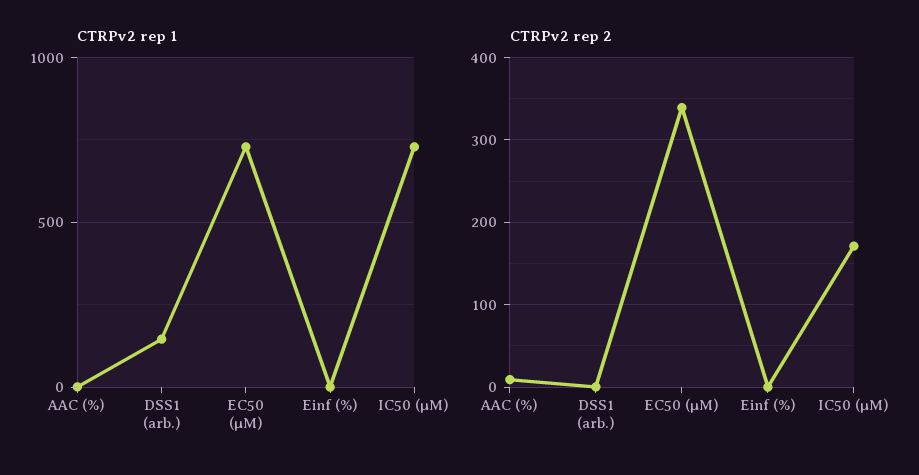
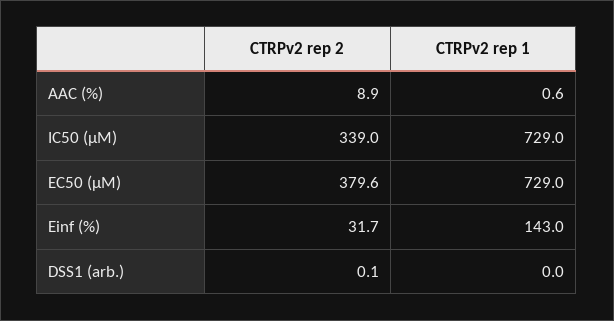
  {
    "CTRPv2 rep 1": {
      "AAC (%)": 0.6,
-     "DSS1 (arb.)": 150,
+     "DSS1 (arb.)": 0,
      "EC50 (µM)": 729,
-     "Einf (%)": 0,
+     "Einf (%)": 143,
      "IC50 (µM)": 729
    },
    "CTRPv2 rep 2": {
      "AAC (%)": 8.9,
      "DSS1 (arb.)": 0.1,
-     "EC50 (µM)": 340,
+     "EC50 (µM)": 379.6,
-     "Einf (%)": 0,
+     "Einf (%)": 31.7,
-     "IC50 (µM)": 170
+     "IC50 (µM)": 339
    }
  }

